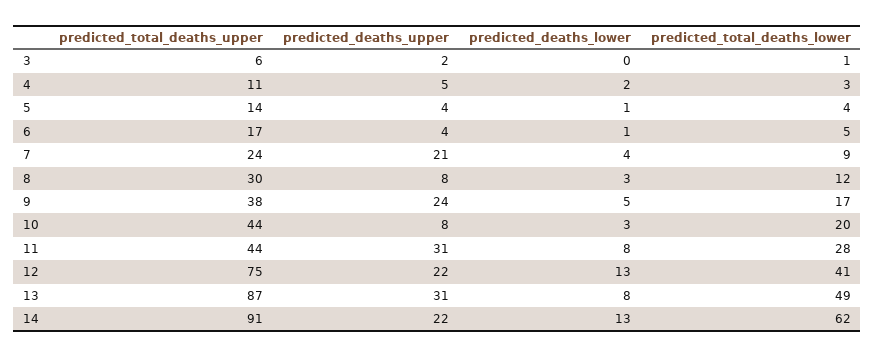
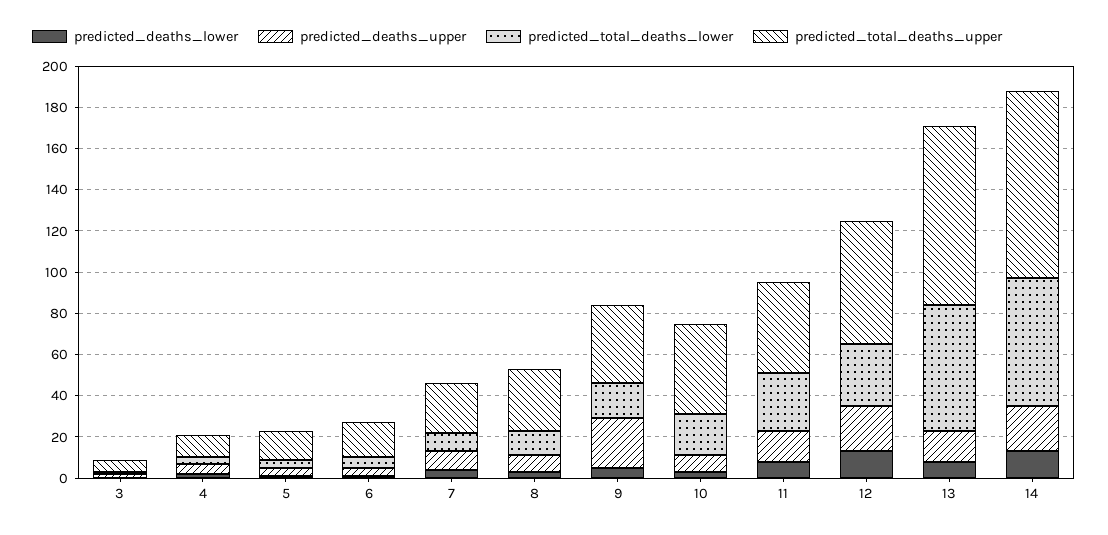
  {
    "predicted_total_deaths_upper": {
      "3": 6,
      "4": 11,
      "5": 14,
      "6": 17,
      "7": 24,
      "8": 30,
      "9": 38,
      "10": 44,
      "11": 44,
-     "12": 75,
+     "12": 60,
      "13": 87,
      "14": 91
    },
    "predicted_deaths_upper": {
      "3": 2,
      "4": 5,
      "5": 4,
      "6": 4,
-     "7": 21,
+     "7": 10,
      "8": 8,
      "9": 24,
      "10": 8,
-     "11": 31,
+     "11": 15,
      "12": 22,
-     "13": 31,
+     "13": 15,
      "14": 22
    },
    "predicted_deaths_lower": {
      "3": 0,
      "4": 2,
      "5": 1,
      "6": 1,
      "7": 4,
      "8": 3,
      "9": 5,
      "10": 3,
      "11": 8,
      "12": 13,
      "13": 8,
      "14": 13
    },
    "predicted_total_deaths_lower": {
      "3": 1,
      "4": 3,
      "5": 4,
      "6": 5,
      "7": 9,
      "8": 12,
      "9": 17,
      "10": 20,
      "11": 28,
-     "12": 41,
+     "12": 30,
-     "13": 49,
+     "13": 60,
      "14": 62
    }
  }

